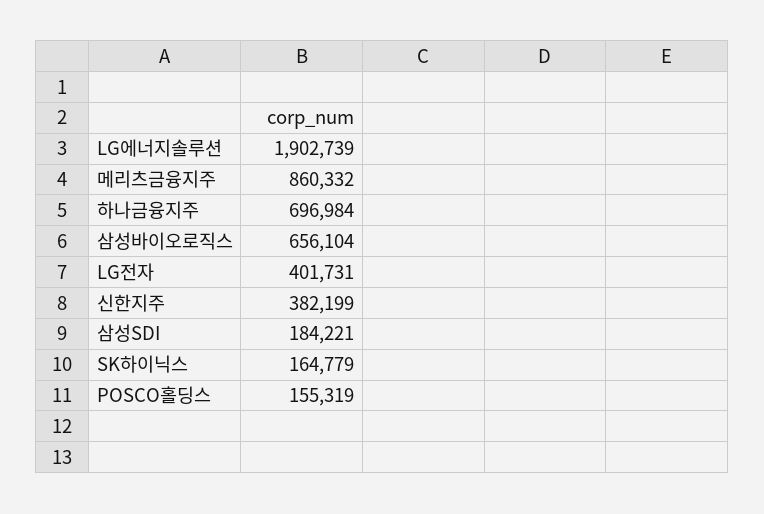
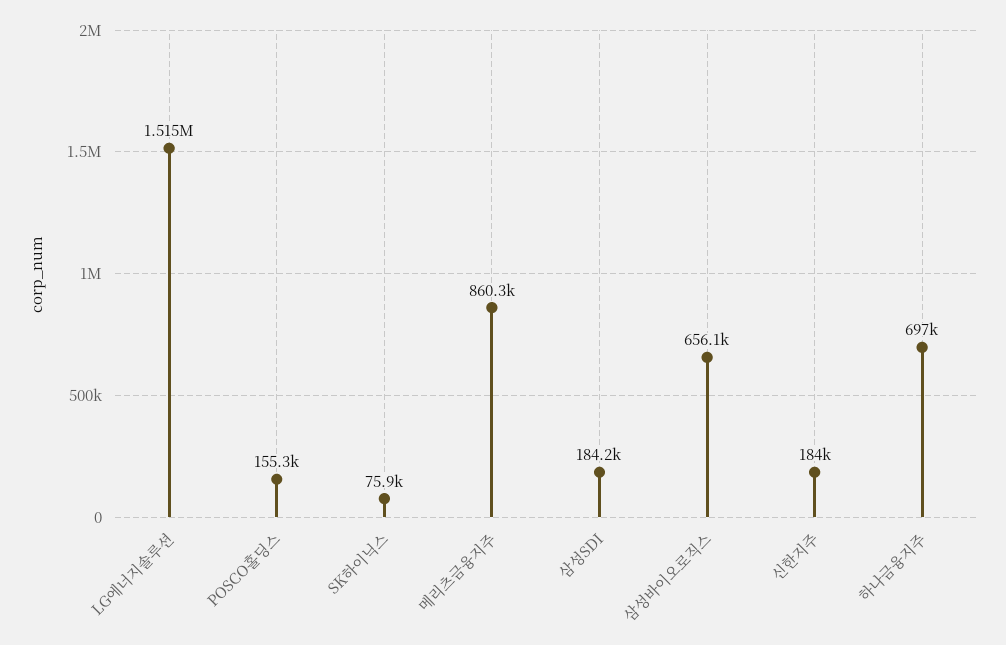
  {
-   "LG에너지솔루션": 1902739,
+   "LG에너지솔루션": 1515000,
    "메리츠금융지주": 860332,
    "하나금융지주": 696984,
    "삼성바이오로직스": 656104,
-   "LG전자": 401731,
-   "신한지주": 382199,
+   "신한지주": 184000,
    "삼성SDI": 184221,
-   "SK하이닉스": 164779,
+   "SK하이닉스": 75900,
    "POSCO홀딩스": 155319
  }

